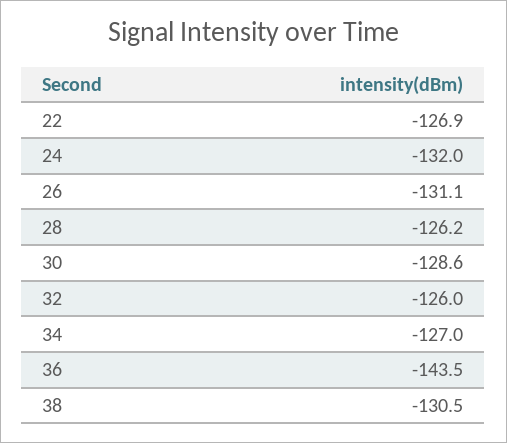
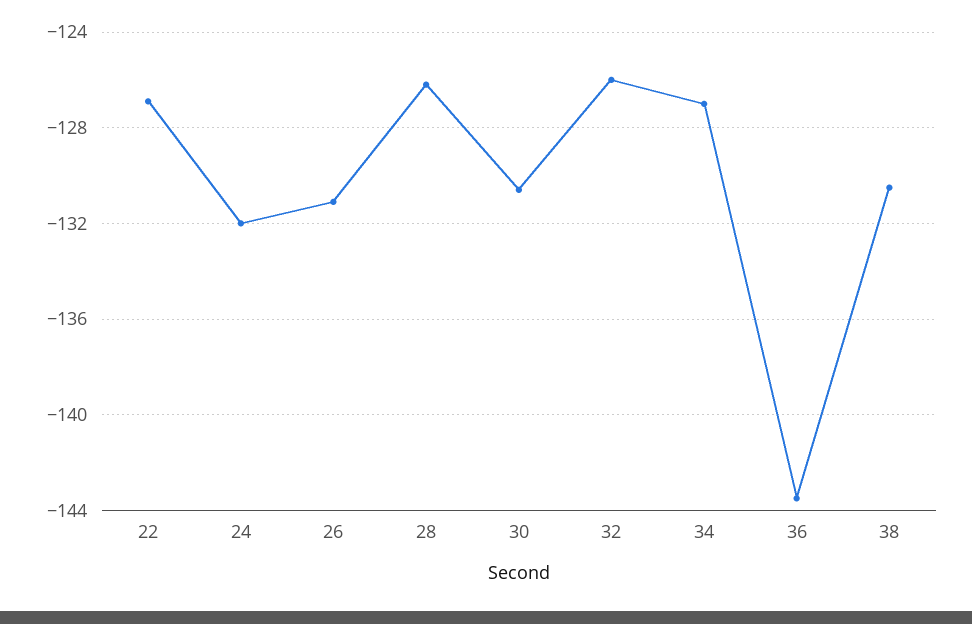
  {
    "22": -126.9,
    "24": -132,
    "26": -131.1,
    "28": -126.2,
-   "30": -128.6,
+   "30": -130.5,
    "32": -126,
    "34": -127,
    "36": -143.5,
    "38": -130.5
  }

